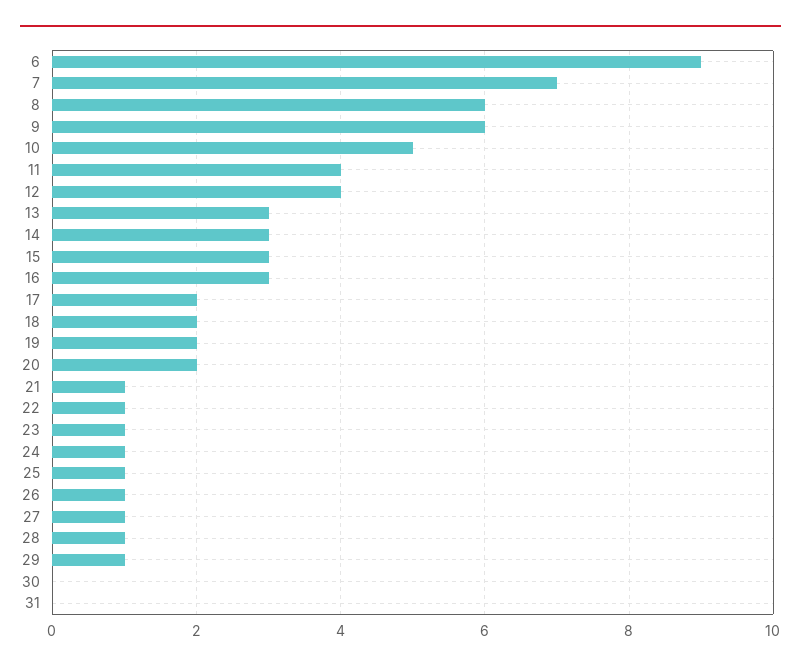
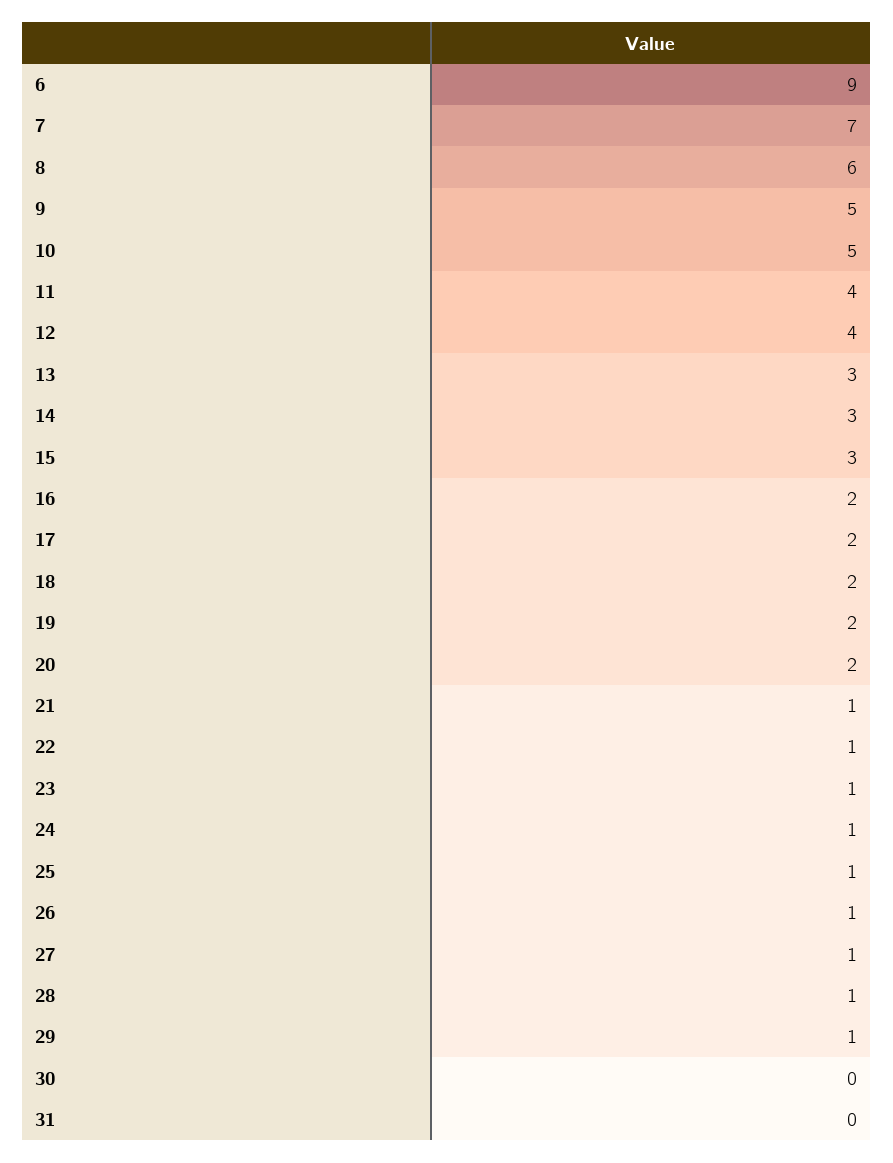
  {
    "6": 9,
    "7": 7,
    "8": 6,
-   "9": 6,
+   "9": 5,
    "10": 5,
    "11": 4,
    "12": 4,
    "13": 3,
    "14": 3,
    "15": 3,
-   "16": 3,
+   "16": 2,
    "17": 2,
    "18": 2,
    "19": 2,
    "20": 2,
    "21": 1,
    "22": 1,
    "23": 1,
    "24": 1,
    "25": 1,
    "26": 1,
    "27": 1,
    "28": 1,
    "29": 1,
    "30": 0,
    "31": 0
  }

